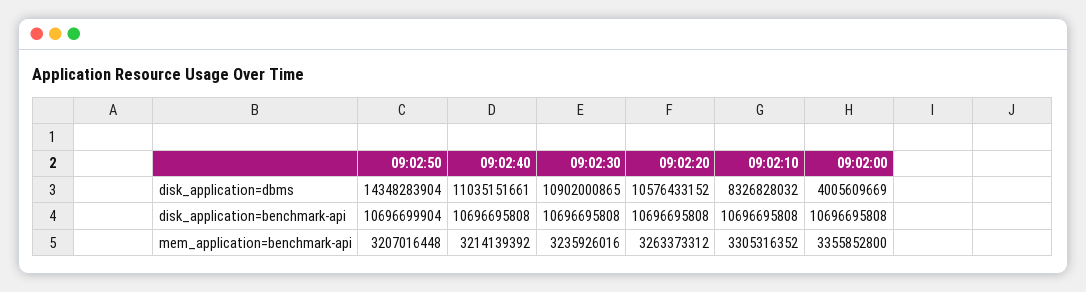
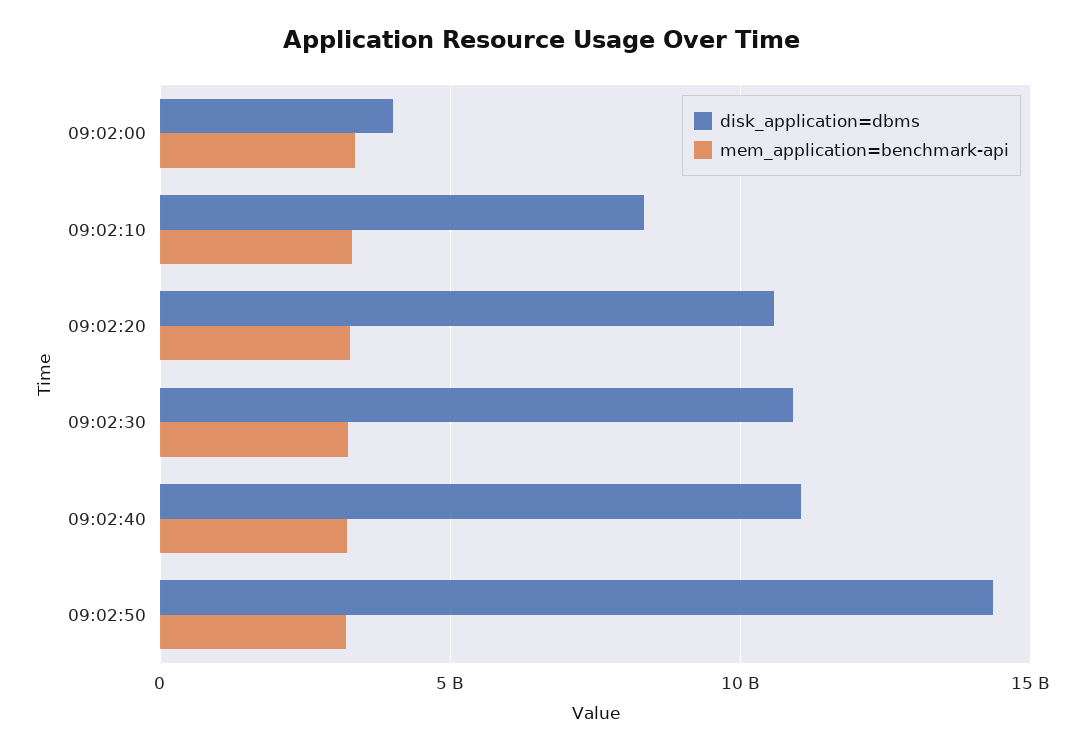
  {
    "disk_application=dbms": {
      "09:02:50": 14348283904,
      "09:02:40": 11035151661,
      "09:02:30": 10902000865,
      "09:02:20": 10576433152,
      "09:02:10": 8326828032,
      "09:02:00": 4005609669
    },
-   "disk_application=benchmark-api": {
-     "09:02:50": 10696699904,
-     "09:02:40": 10696695808,
-     "09:02:30": 10696695808,
-     "09:02:20": 10696695808,
-     "09:02:10": 10696695808,
-     "09:02:00": 10696695808
-   },
    "mem_application=benchmark-api": {
      "09:02:50": 3207016448,
      "09:02:40": 3214139392,
      "09:02:30": 3235926016,
      "09:02:20": 3263373312,
      "09:02:10": 3305316352,
      "09:02:00": 3355852800
    }
  }

